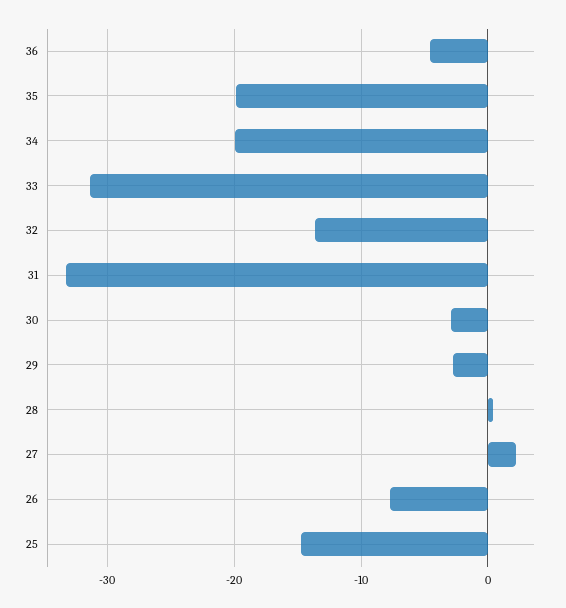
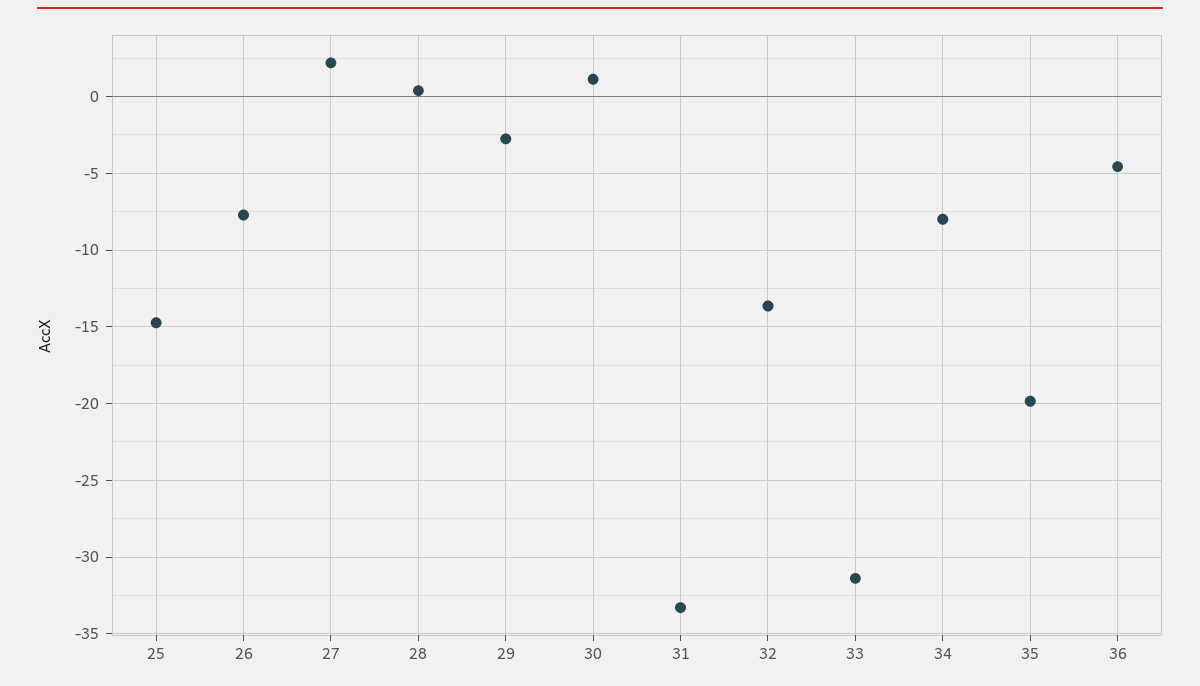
  {
    "36": -4.5,
    "35": -20,
-   "34": -20,
+   "34": -8,
    "33": -31.5,
    "32": -13.5,
    "31": -33.5,
-   "30": -3,
+   "30": 1,
    "29": -3,
    "28": 0.5,
    "27": 2,
    "26": -7.5,
    "25": -14.5
  }

